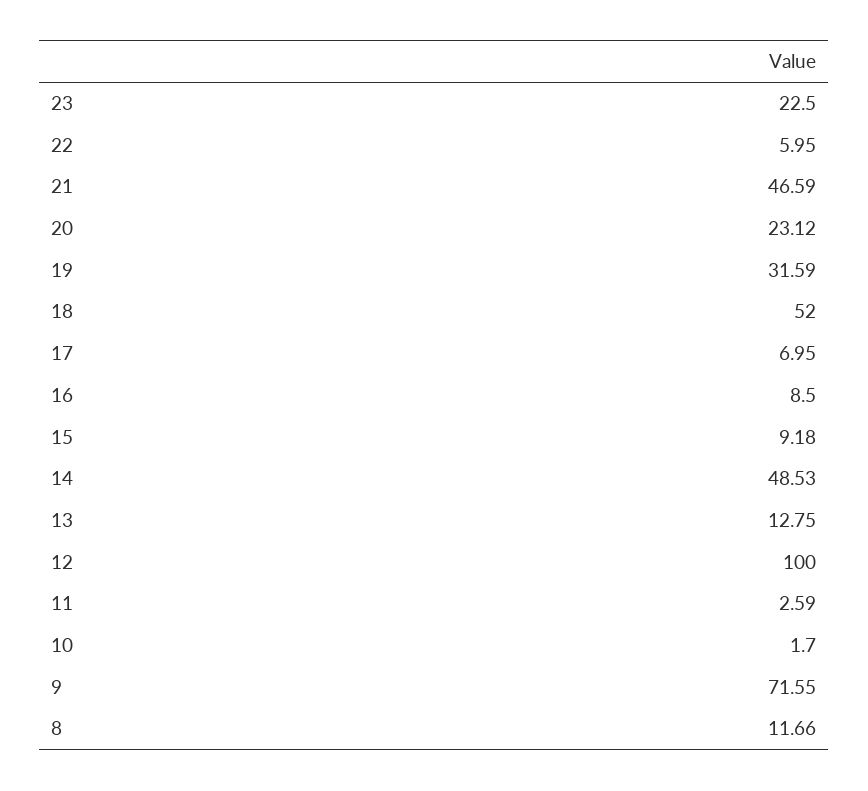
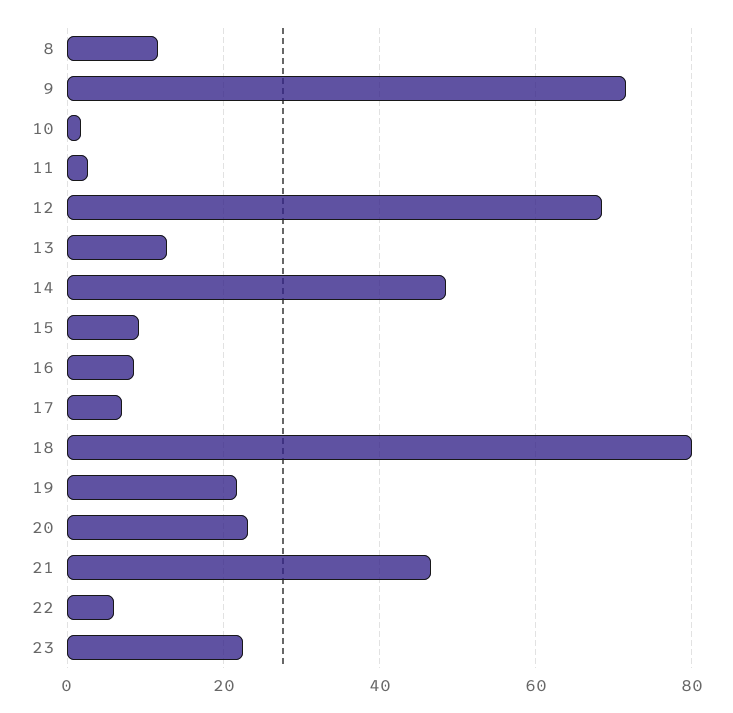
  {
    "23": 22.5,
    "22": 5.95,
    "21": 46.59,
    "20": 23.12,
-   "19": 31.59,
+   "19": 22,
-   "18": 52,
+   "18": 80,
    "17": 6.95,
    "16": 8.5,
    "15": 9.18,
    "14": 48.53,
    "13": 12.75,
-   "12": 100,
+   "12": 68,
    "11": 2.59,
    "10": 1.7,
    "9": 71.55,
    "8": 11.66
  }

